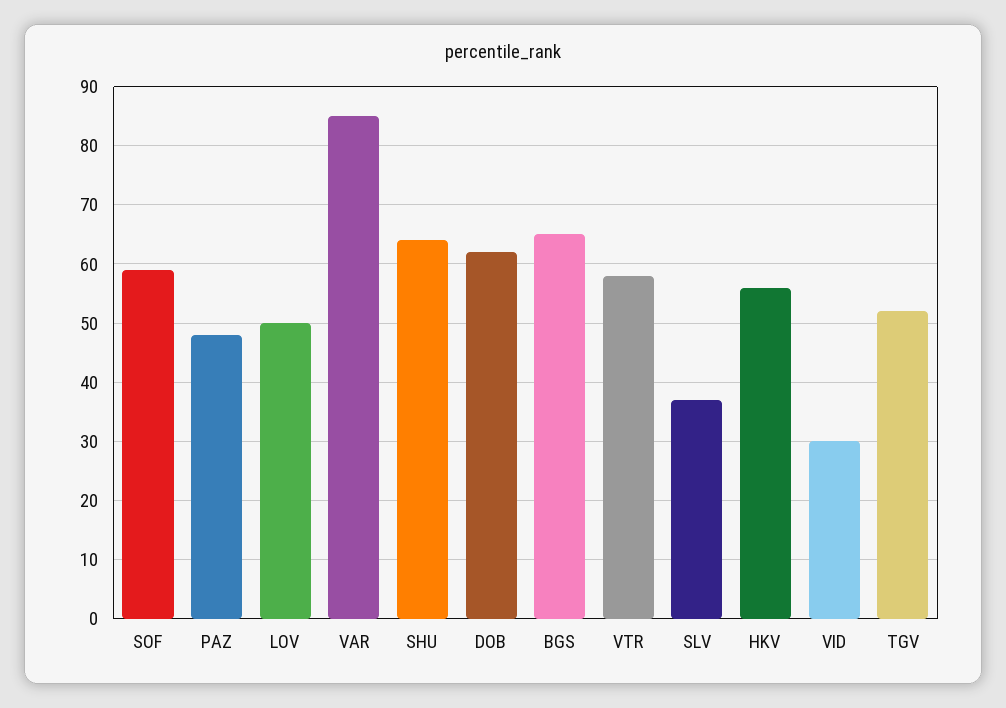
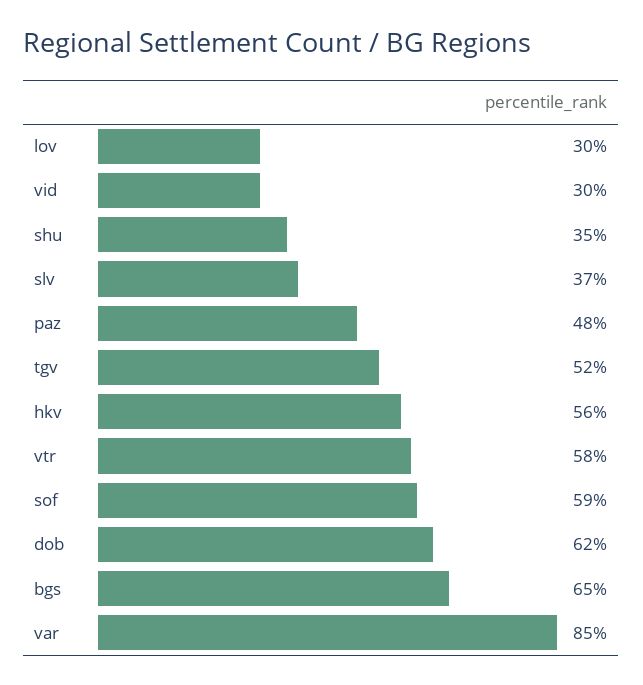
  {
    "SOF": 59,
    "PAZ": 48,
-   "LOV": 50,
+   "LOV": 30,
    "VAR": 85,
-   "SHU": 65,
+   "SHU": 35,
    "DOB": 62,
    "BGS": 65,
    "VTR": 58,
    "SLV": 37,
    "HKV": 56,
    "VID": 30,
    "TGV": 52
  }

